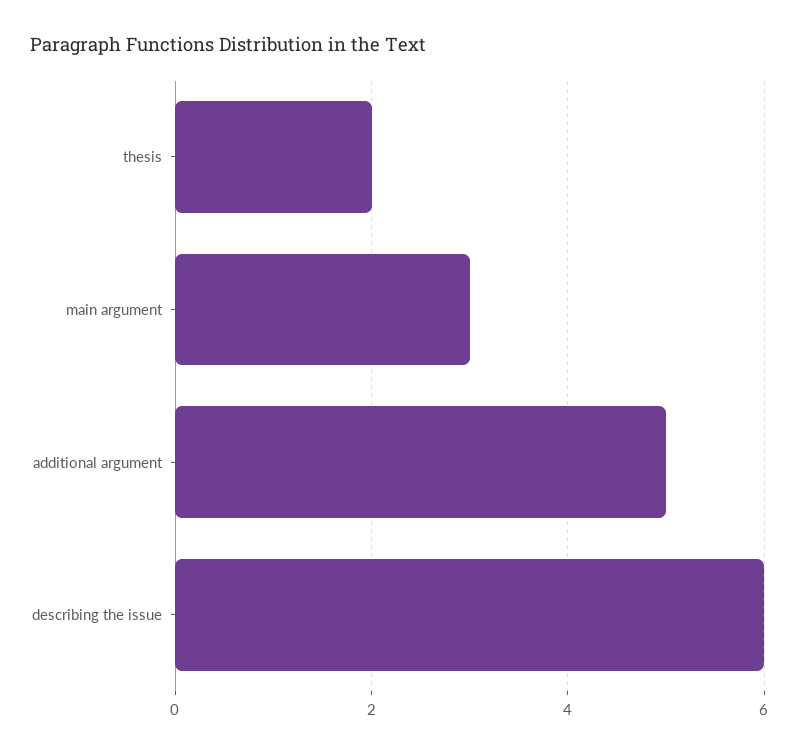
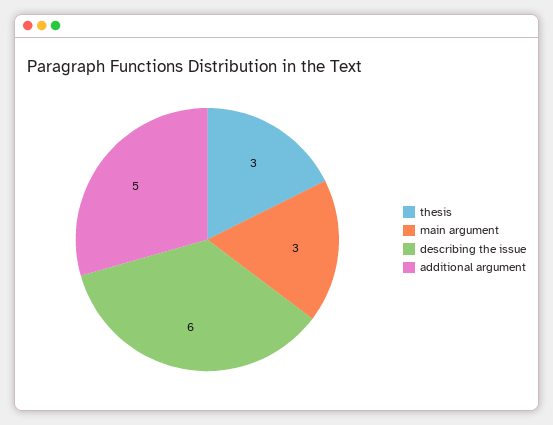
  {
-   "thesis": 2,
+   "thesis": 3,
    "main argument": 3,
    "additional argument": 5,
    "describing the issue": 6
  }

